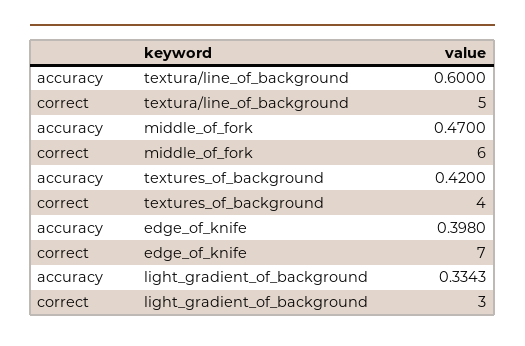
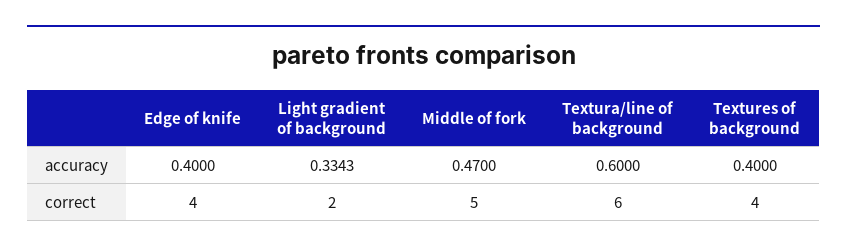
  {
    "accuracy": {
      "textura/line_of_background": 0.6,
      "middle_of_fork": 0.47,
-     "textures_of_background": 0.42,
+     "textures_of_background": 0.4,
-     "edge_of_knife": 0.398,
+     "edge_of_knife": 0.4,
      "light_gradient_of_background": 0.3343
    },
    "correct": {
-     "textura/line_of_background": 5,
+     "textura/line_of_background": 6,
-     "middle_of_fork": 6,
+     "middle_of_fork": 5,
      "textures_of_background": 4,
-     "edge_of_knife": 7,
+     "edge_of_knife": 4,
-     "light_gradient_of_background": 3
+     "light_gradient_of_background": 2
    }
  }

